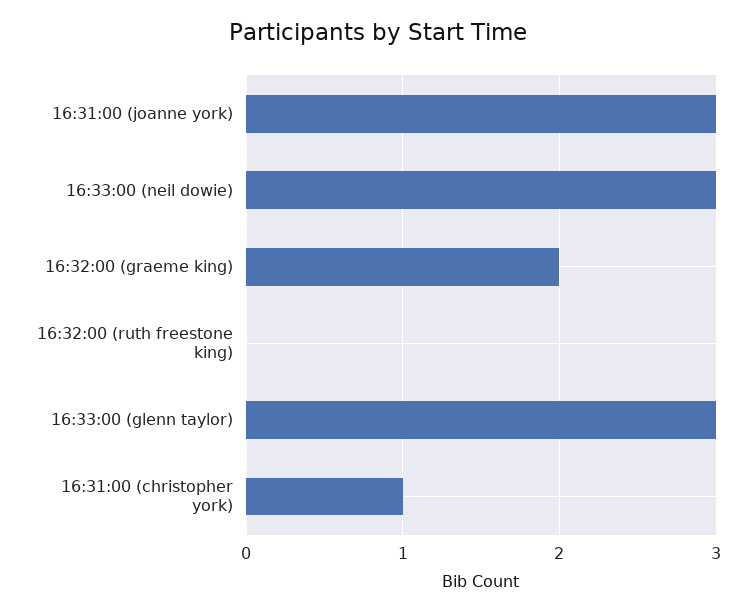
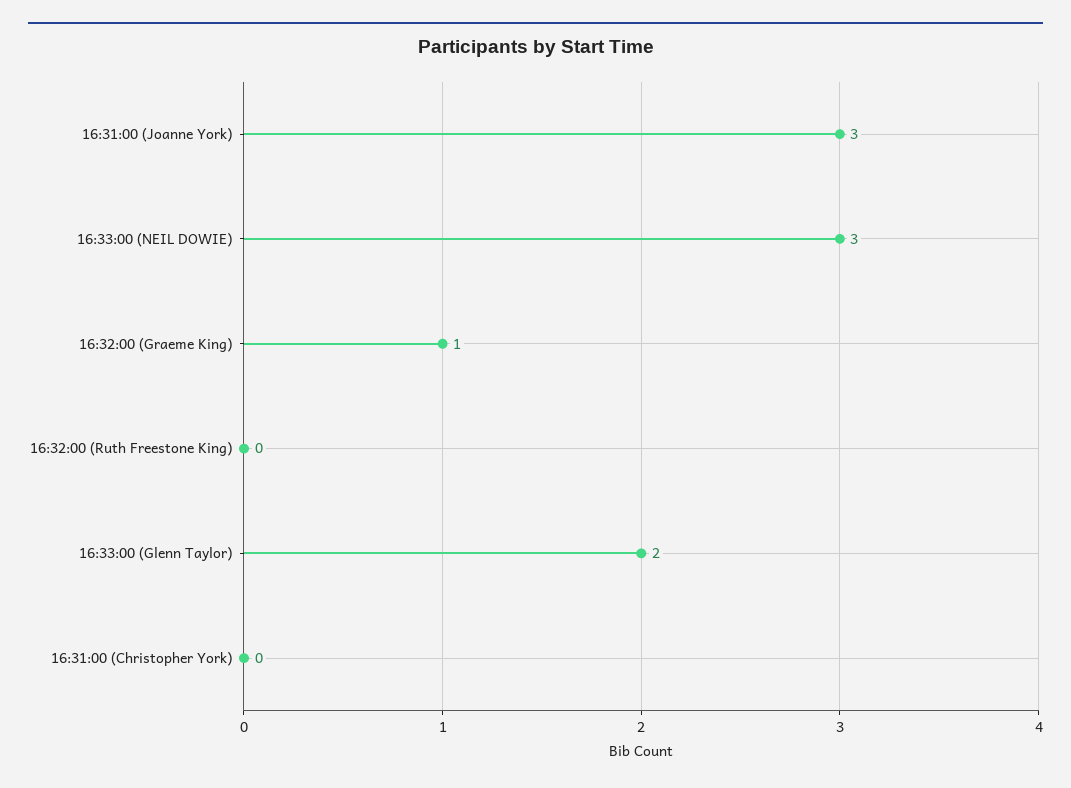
  {
    "16:31:00 (joanne york)": 3,
    "16:33:00 (neil dowie)": 3,
-   "16:32:00 (graeme king)": 2,
+   "16:32:00 (graeme king)": 1,
    "16:32:00 (ruth freestone king)": 0,
-   "16:33:00 (glenn taylor)": 3,
+   "16:33:00 (glenn taylor)": 2,
-   "16:31:00 (christopher york)": 1
+   "16:31:00 (christopher york)": 0
  }

